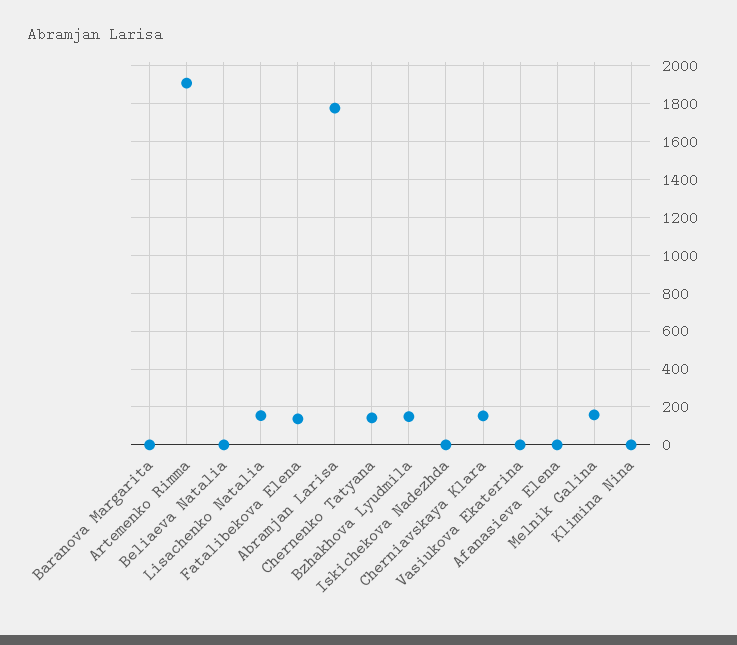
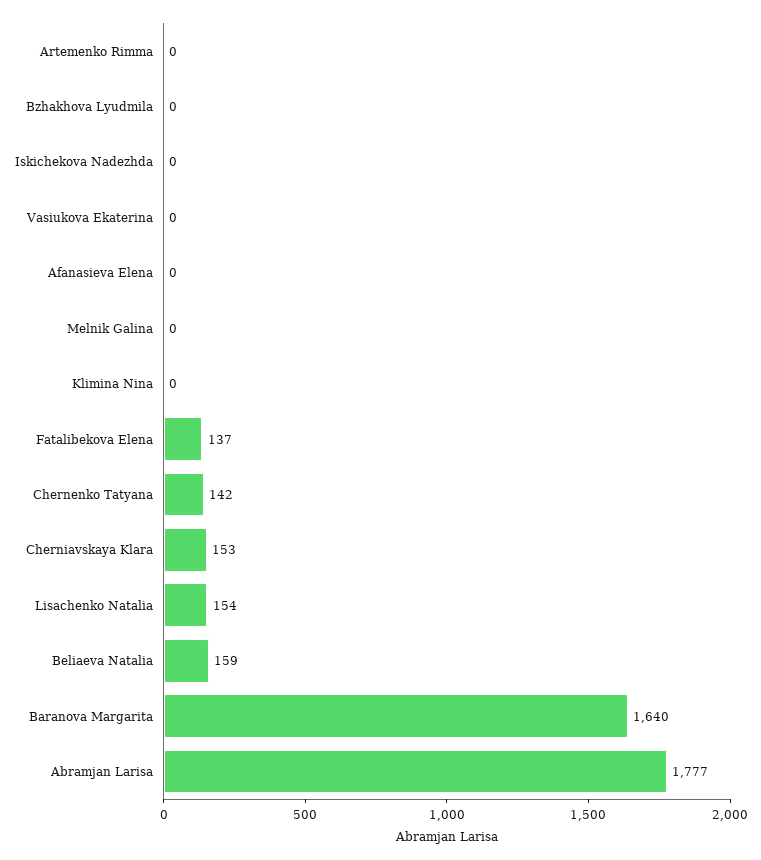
  {
-   "Baranova Margarita": 0,
+   "Baranova Margarita": 1640,
-   "Artemenko Rimma": 1900,
+   "Artemenko Rimma": 0,
-   "Beliaeva Natalia": 0,
+   "Beliaeva Natalia": 159,
    "Lisachenko Natalia": 154,
    "Fatalibekova Elena": 137,
    "Abramjan Larisa": 1777,
    "Chernenko Tatyana": 142,
-   "Bzhakhova Lyudmila": 150,
+   "Bzhakhova Lyudmila": 0,
    "Iskichekova Nadezhda": 0,
    "Cherniavskaya Klara": 153,
    "Vasiukova Ekaterina": 0,
    "Afanasieva Elena": 0,
-   "Melnik Galina": 150,
+   "Melnik Galina": 0,
    "Klimina Nina": 0
  }

